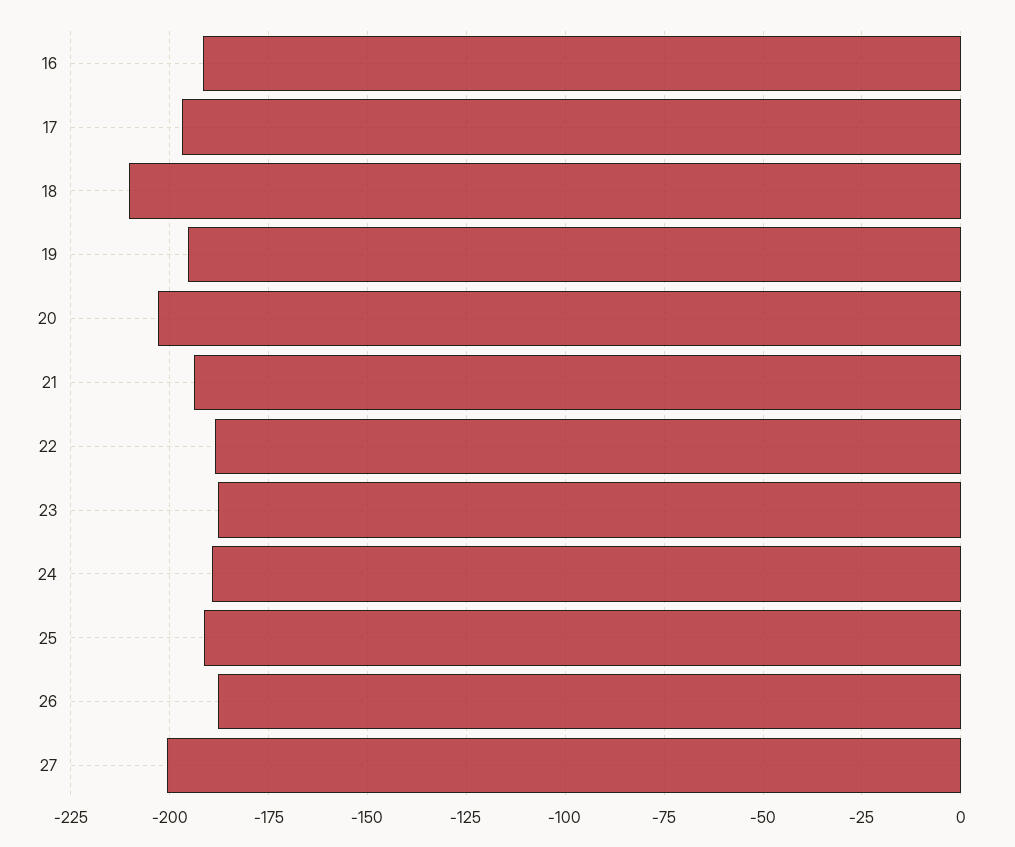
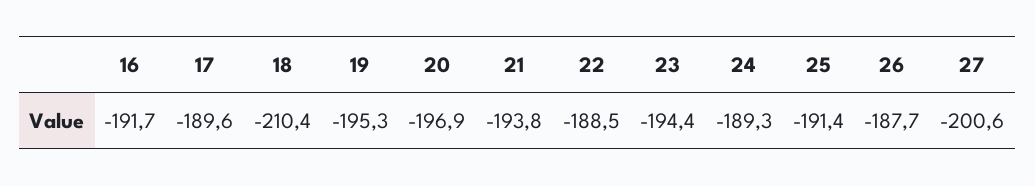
  {
    "16": -191.7,
-   "17": -197.5,
+   "17": -189.6,
    "18": -210.4,
    "19": -195.3,
-   "20": -202.5,
+   "20": -196.9,
    "21": -193.8,
    "22": -188.5,
-   "23": -187.5,
+   "23": -194.4,
    "24": -189.3,
    "25": -191.4,
    "26": -187.7,
    "27": -200.6
  }

